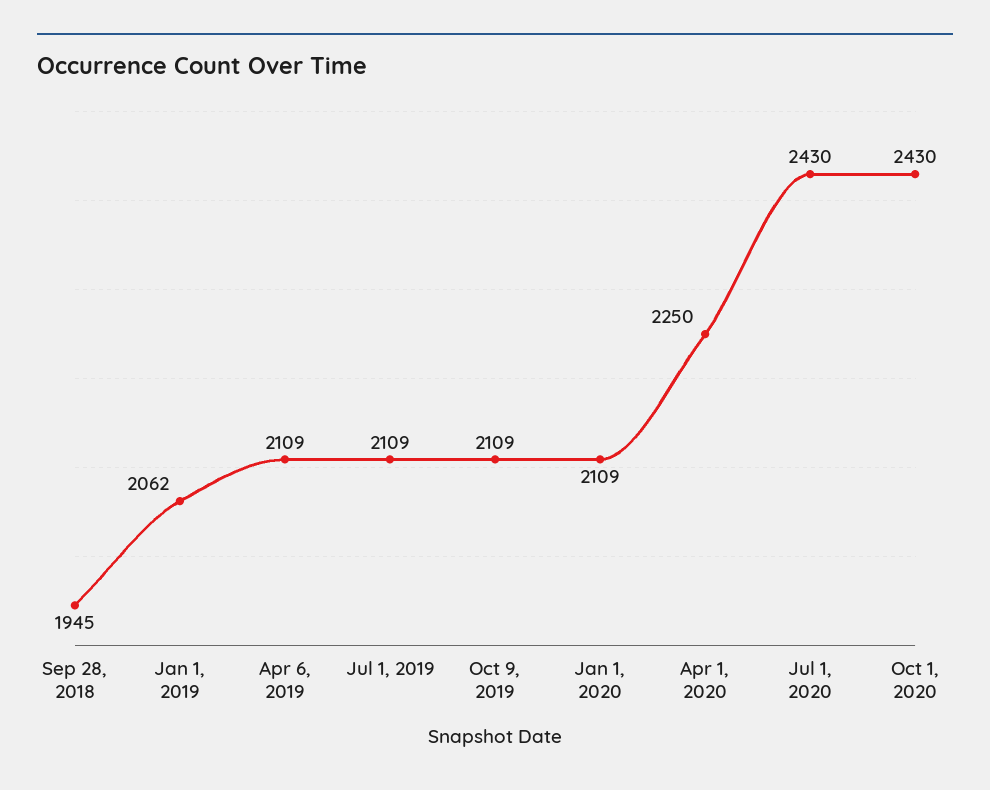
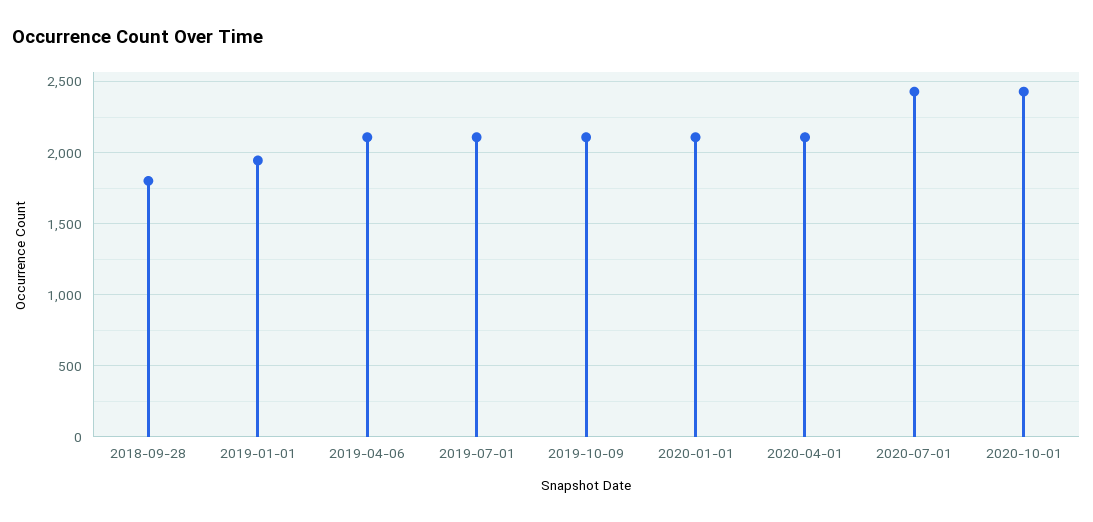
  {
-   "Sep 28, 2018": 1945,
+   "Sep 28, 2018": 1800,
-   "Jan 1, 2019": 2062,
+   "Jan 1, 2019": 1950,
    "Apr 6, 2019": 2109,
    "Jul 1, 2019": 2109,
    "Oct 9, 2019": 2109,
    "Jan 1, 2020": 2109,
-   "Apr 1, 2020": 2250,
+   "Apr 1, 2020": 2100,
    "Jul 1, 2020": 2430,
    "Oct 1, 2020": 2430
  }

